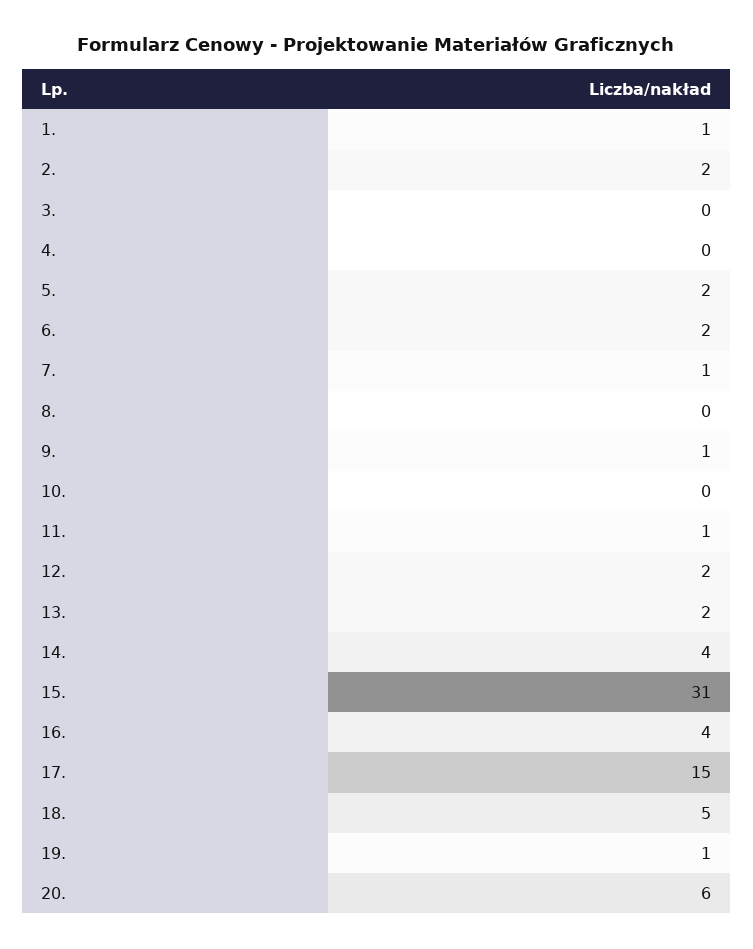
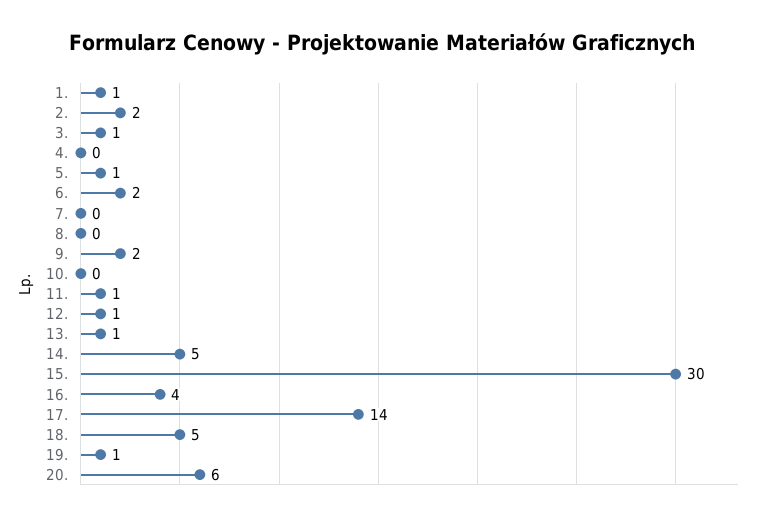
  {
    "1.": 1,
    "2.": 2,
-   "3.": 0,
+   "3.": 1,
    "4.": 0,
-   "5.": 2,
+   "5.": 1,
    "6.": 2,
-   "7.": 1,
+   "7.": 0,
    "8.": 0,
-   "9.": 1,
+   "9.": 2,
    "10.": 0,
    "11.": 1,
-   "12.": 2,
+   "12.": 1,
-   "13.": 2,
+   "13.": 1,
-   "14.": 4,
+   "14.": 5,
-   "15.": 31,
+   "15.": 30,
    "16.": 4,
-   "17.": 15,
+   "17.": 14,
    "18.": 5,
    "19.": 1,
    "20.": 6
  }

